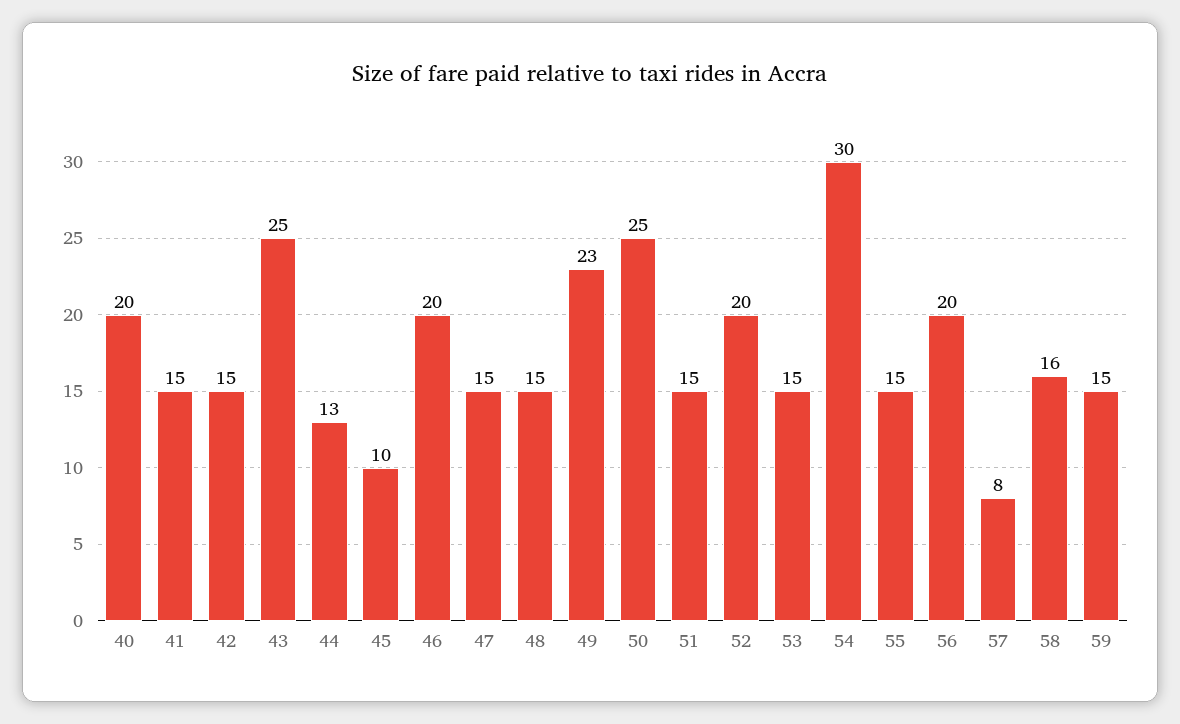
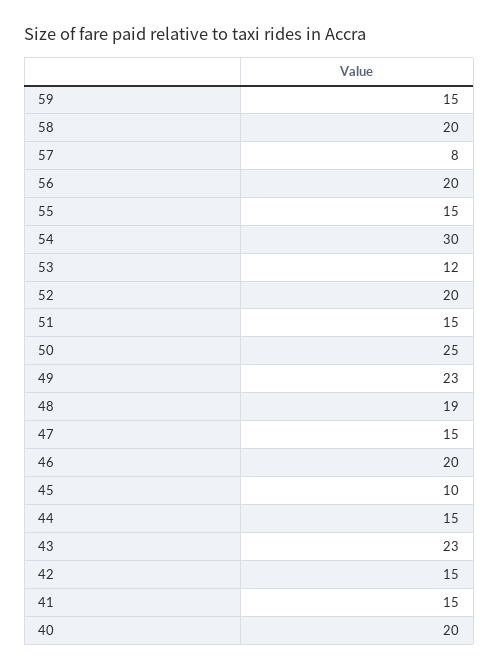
  {
    "40": 20,
    "41": 15,
    "42": 15,
-   "43": 25,
+   "43": 23,
-   "44": 13,
+   "44": 15,
    "45": 10,
    "46": 20,
    "47": 15,
-   "48": 15,
+   "48": 19,
    "49": 23,
    "50": 25,
    "51": 15,
    "52": 20,
-   "53": 15,
+   "53": 12,
    "54": 30,
    "55": 15,
    "56": 20,
    "57": 8,
-   "58": 16,
+   "58": 20,
    "59": 15
  }

